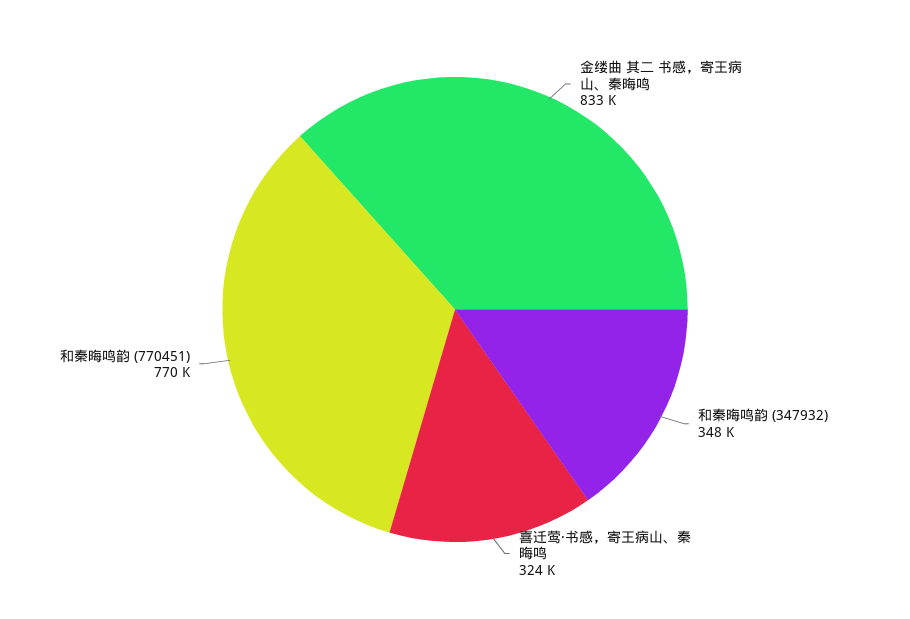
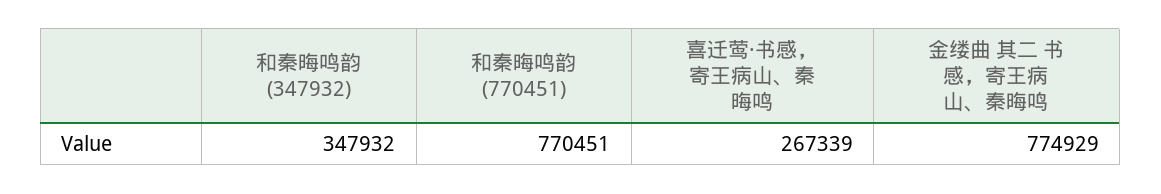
  {
-   "金缕曲 其二 书感，寄王病山、秦晦鸣": 833000,
+   "金缕曲 其二 书感，寄王病山、秦晦鸣": 774929,
    "和秦晦鸣韵 (347932)": 347932,
-   "喜迁莺·书感，寄王病山、秦晦鸣": 324000,
+   "喜迁莺·书感，寄王病山、秦晦鸣": 267339,
    "和秦晦鸣韵 (770451)": 770451
  }

